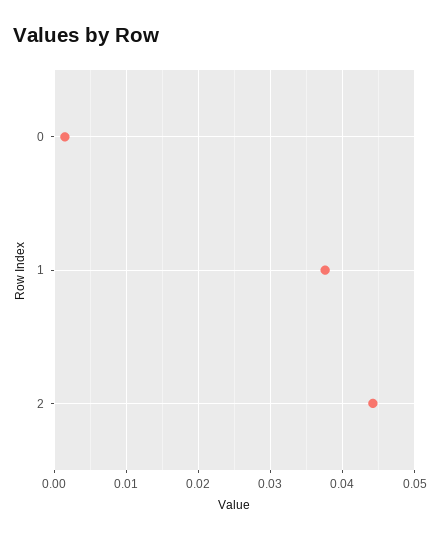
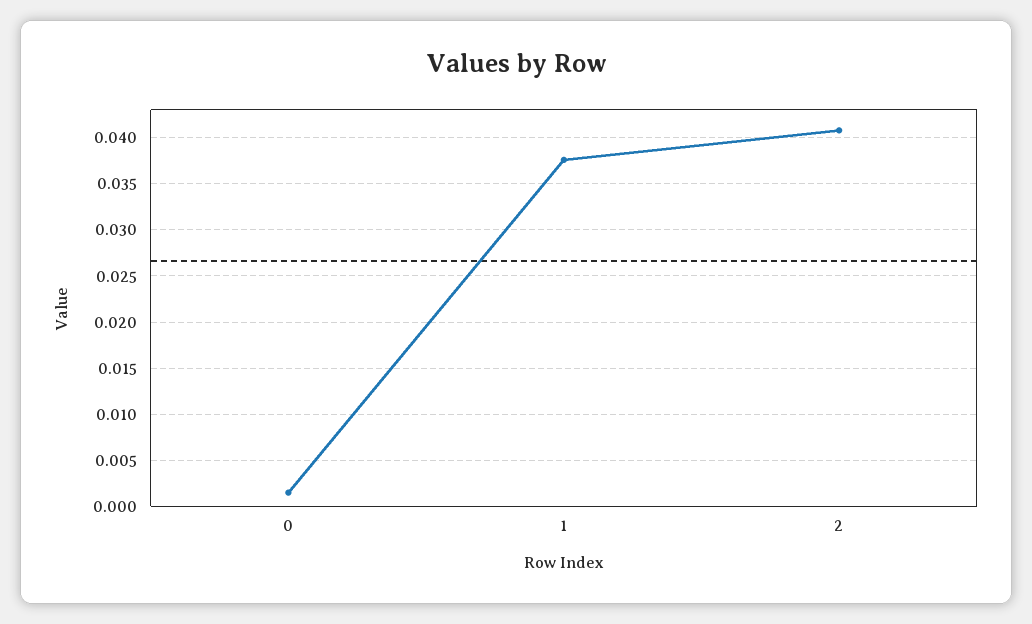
  {
    "0": 0.002,
    "1": 0.038,
-   "2": 0.044
+   "2": 0.041
  }

